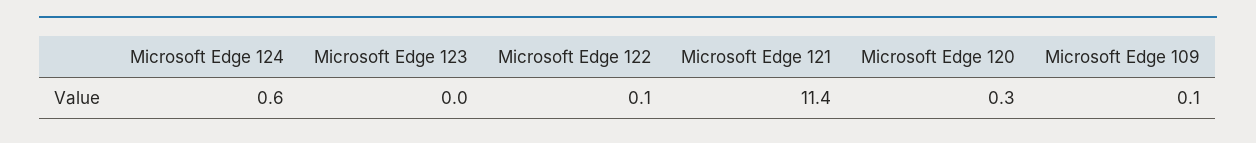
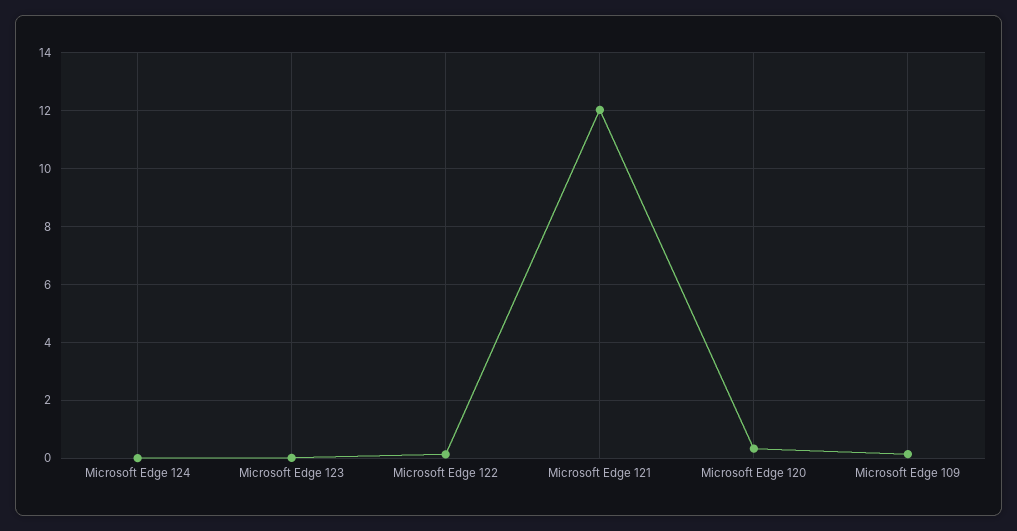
  {
-   "Microsoft Edge 124": 0.6,
+   "Microsoft Edge 124": 0,
    "Microsoft Edge 123": 0,
    "Microsoft Edge 122": 0.1,
-   "Microsoft Edge 121": 11.4,
+   "Microsoft Edge 121": 12,
    "Microsoft Edge 120": 0.3,
    "Microsoft Edge 109": 0.1
  }

